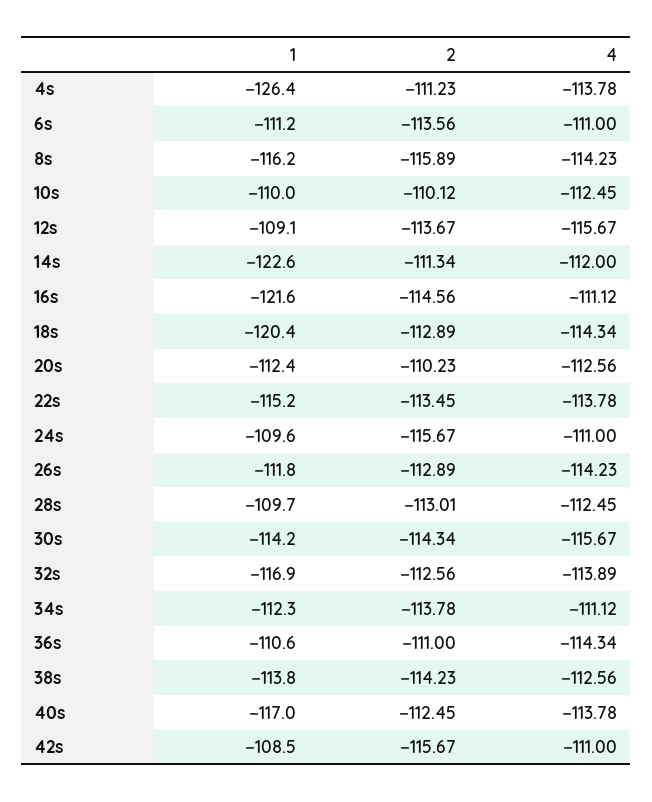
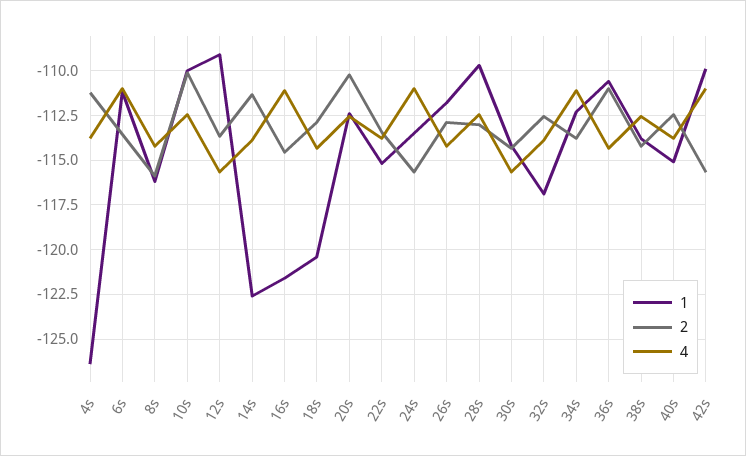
  {
    "1": {
      "4s": -126.4,
      "6s": -111.2,
      "8s": -116.2,
      "10s": -110,
      "12s": -109.1,
      "14s": -122.6,
      "16s": -121.6,
      "18s": -120.4,
      "20s": -112.4,
      "22s": -115.2,
-     "24s": -109.6,
+     "24s": -113.5,
      "26s": -111.8,
      "28s": -109.7,
      "30s": -114.2,
      "32s": -116.9,
      "34s": -112.3,
      "36s": -110.6,
      "38s": -113.8,
-     "40s": -117,
+     "40s": -115,
-     "42s": -108.5
+     "42s": -110
    },
    "2": {
      "4s": -111.23,
      "6s": -113.56,
      "8s": -115.89,
      "10s": -110.12,
      "12s": -113.67,
      "14s": -111.34,
      "16s": -114.56,
      "18s": -112.89,
      "20s": -110.23,
      "22s": -113.45,
      "24s": -115.67,
      "26s": -112.89,
      "28s": -113.01,
      "30s": -114.34,
      "32s": -112.56,
      "34s": -113.78,
      "36s": -111,
      "38s": -114.23,
      "40s": -112.45,
      "42s": -115.67
    },
    "4": {
      "4s": -113.78,
      "6s": -111,
      "8s": -114.23,
      "10s": -112.45,
      "12s": -115.67,
-     "14s": -112,
+     "14s": -114,
      "16s": -111.12,
      "18s": -114.34,
      "20s": -112.56,
      "22s": -113.78,
      "24s": -111,
      "26s": -114.23,
      "28s": -112.45,
      "30s": -115.67,
      "32s": -113.89,
      "34s": -111.12,
      "36s": -114.34,
      "38s": -112.56,
      "40s": -113.78,
      "42s": -111
    }
  }

